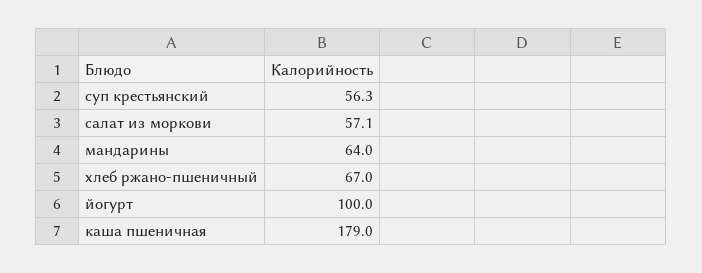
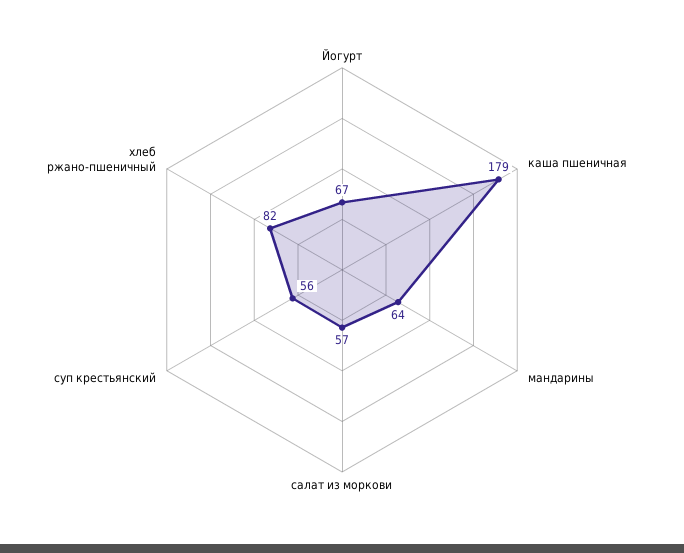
  {
    "суп крестьянский": 56.3,
    "салат из моркови": 57.1,
    "мандарины": 64,
-   "хлеб ржано-пшеничный": 67,
+   "хлеб ржано-пшеничный": 82,
-   "йогурт": 100,
+   "йогурт": 67,
    "каша пшеничная": 179
  }

